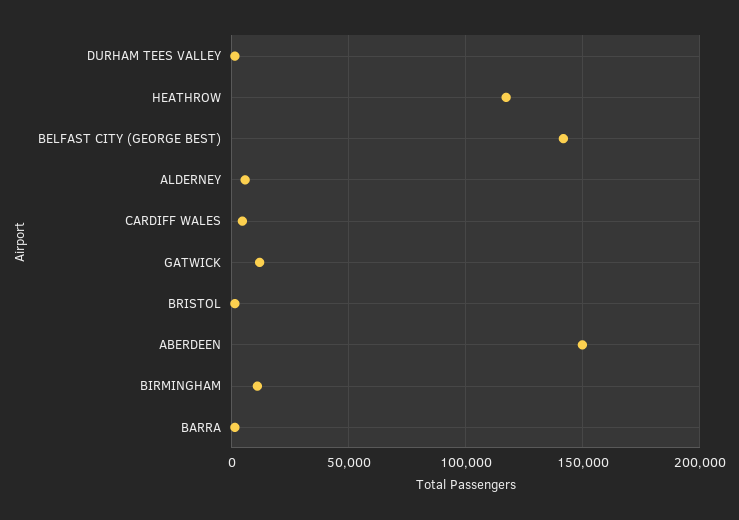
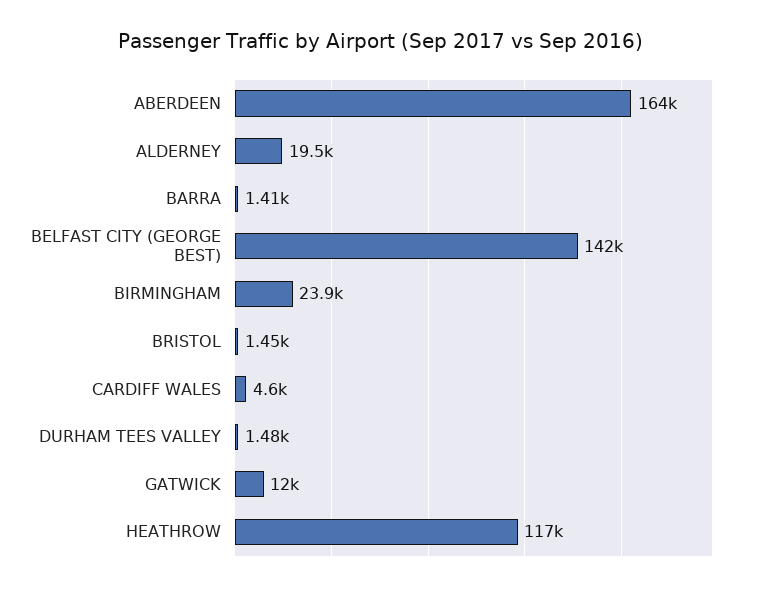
  {
    "DURHAM TEES VALLEY": 1480,
    "HEATHROW": 117000,
    "BELFAST CITY (GEORGE BEST)": 142000,
-   "ALDERNEY": 5000,
+   "ALDERNEY": 19500,
    "CARDIFF WALES": 4600,
    "GATWICK": 12000,
    "BRISTOL": 1450,
-   "ABERDEEN": 150000,
+   "ABERDEEN": 164000,
-   "BIRMINGHAM": 10000,
+   "BIRMINGHAM": 23900,
    "BARRA": 1410
  }

